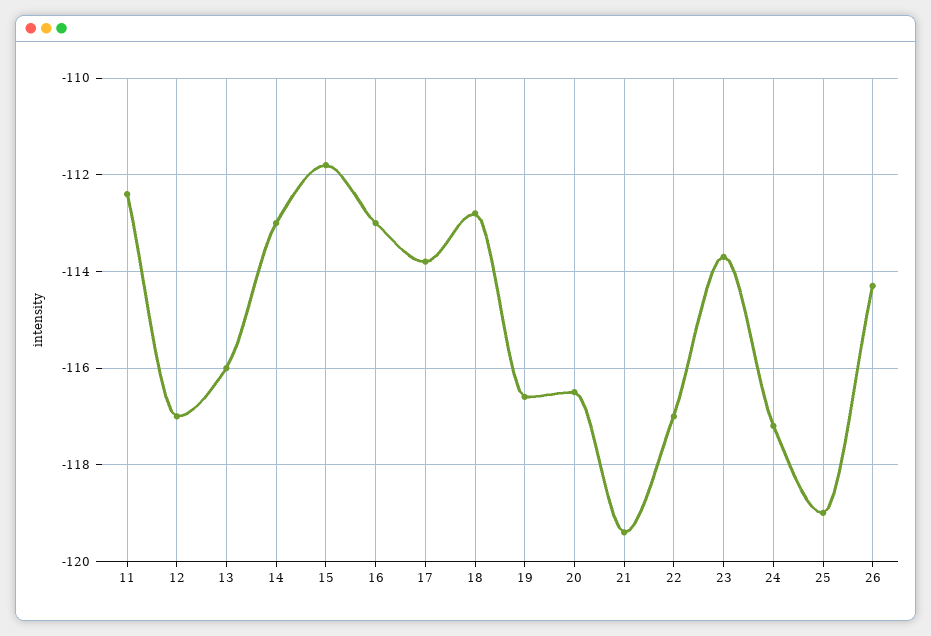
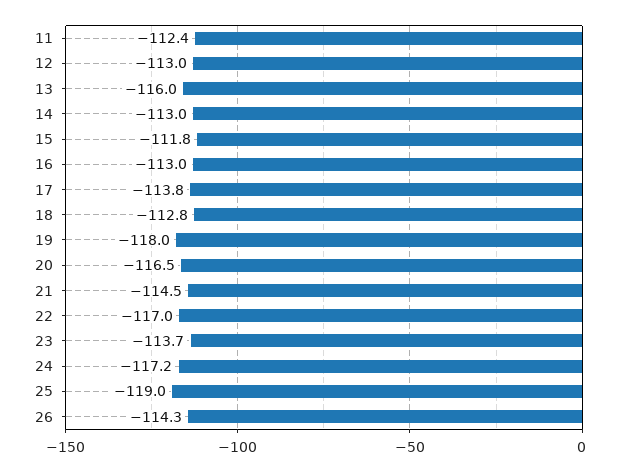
  {
    "11": -112.4,
-   "12": -117,
+   "12": -113,
    "13": -116,
    "14": -113,
    "15": -111.8,
    "16": -113,
    "17": -113.8,
    "18": -112.8,
-   "19": -116.5,
+   "19": -118,
    "20": -116.5,
-   "21": -119.5,
+   "21": -114.5,
    "22": -117,
    "23": -113.7,
    "24": -117.2,
    "25": -119,
    "26": -114.3
  }

